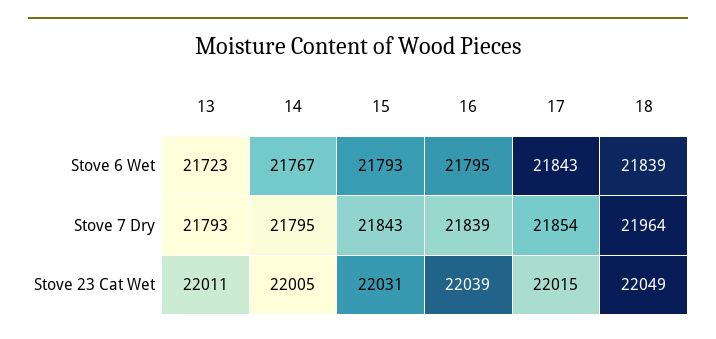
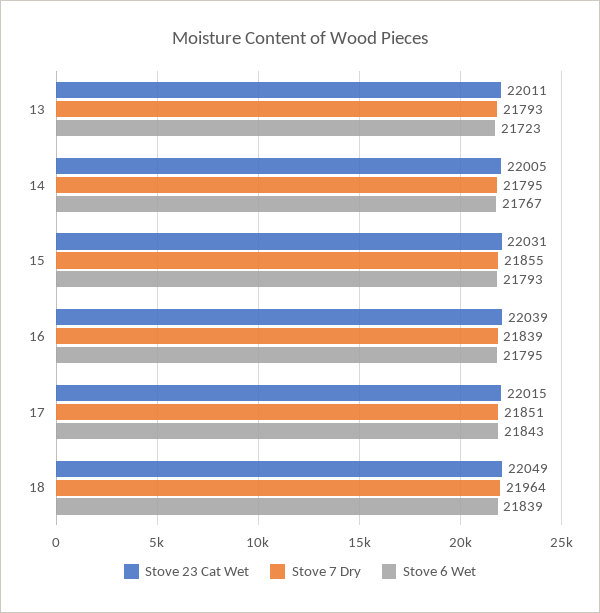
  {
    "Stove 6 Wet": {
      "13": 21723,
      "14": 21767,
      "15": 21793,
      "16": 21795,
      "17": 21843,
      "18": 21839
    },
    "Stove 7 Dry": {
      "13": 21793,
      "14": 21795,
-     "15": 21843,
+     "15": 21855,
      "16": 21839,
-     "17": 21854,
+     "17": 21851,
      "18": 21964
    },
    "Stove 23 Cat Wet": {
      "13": 22011,
      "14": 22005,
      "15": 22031,
      "16": 22039,
      "17": 22015,
      "18": 22049
    }
  }

